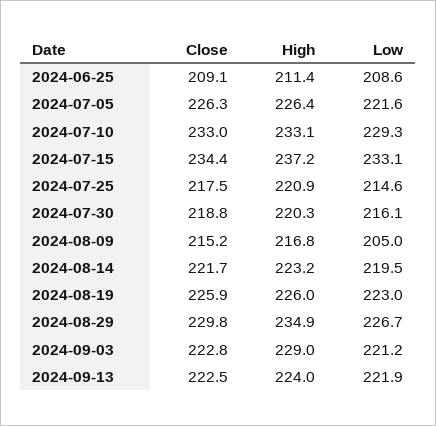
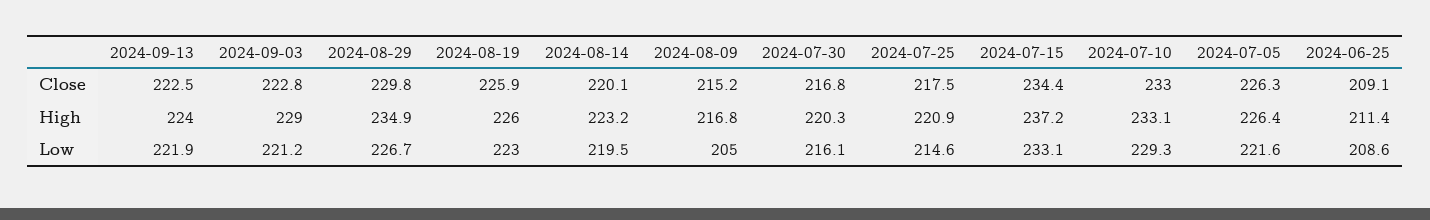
  {
    "Close": {
      "2024-06-25": 209.1,
      "2024-07-05": 226.3,
      "2024-07-10": 233,
      "2024-07-15": 234.4,
      "2024-07-25": 217.5,
-     "2024-07-30": 218.8,
+     "2024-07-30": 216.8,
      "2024-08-09": 215.2,
-     "2024-08-14": 221.7,
+     "2024-08-14": 220.1,
      "2024-08-19": 225.9,
      "2024-08-29": 229.8,
      "2024-09-03": 222.8,
      "2024-09-13": 222.5
    },
    "High": {
      "2024-06-25": 211.4,
      "2024-07-05": 226.4,
      "2024-07-10": 233.1,
      "2024-07-15": 237.2,
      "2024-07-25": 220.9,
      "2024-07-30": 220.3,
      "2024-08-09": 216.8,
      "2024-08-14": 223.2,
      "2024-08-19": 226,
      "2024-08-29": 234.9,
      "2024-09-03": 229,
      "2024-09-13": 224
    },
    "Low": {
      "2024-06-25": 208.6,
      "2024-07-05": 221.6,
      "2024-07-10": 229.3,
      "2024-07-15": 233.1,
      "2024-07-25": 214.6,
      "2024-07-30": 216.1,
      "2024-08-09": 205,
      "2024-08-14": 219.5,
      "2024-08-19": 223,
      "2024-08-29": 226.7,
      "2024-09-03": 221.2,
      "2024-09-13": 221.9
    }
  }

